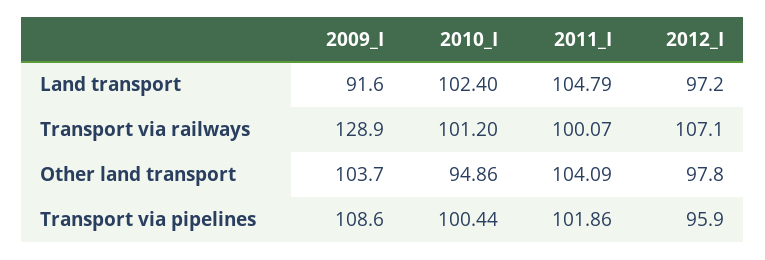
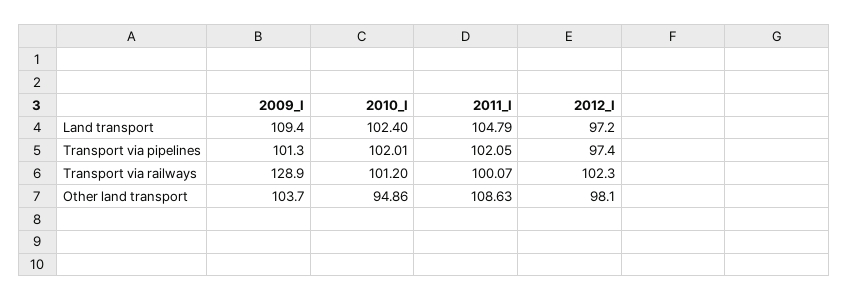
  {
    "2009_I": {
-     "Land transport": 91.6,
+     "Land transport": 109.4,
      "Transport via railways": 128.9,
      "Other land transport": 103.7,
-     "Transport via pipelines": 108.6
+     "Transport via pipelines": 101.3
    },
    "2010_I": {
      "Land transport": 102.4,
      "Transport via railways": 101.2,
      "Other land transport": 94.86,
-     "Transport via pipelines": 100.44
+     "Transport via pipelines": 102.01
    },
    "2011_I": {
      "Land transport": 104.79,
      "Transport via railways": 100.07,
-     "Other land transport": 104.09,
+     "Other land transport": 108.63,
-     "Transport via pipelines": 101.86
+     "Transport via pipelines": 102.05
    },
    "2012_I": {
      "Land transport": 97.2,
-     "Transport via railways": 107.1,
+     "Transport via railways": 102.3,
-     "Other land transport": 97.8,
+     "Other land transport": 98.1,
-     "Transport via pipelines": 95.9
+     "Transport via pipelines": 97.4
    }
  }

